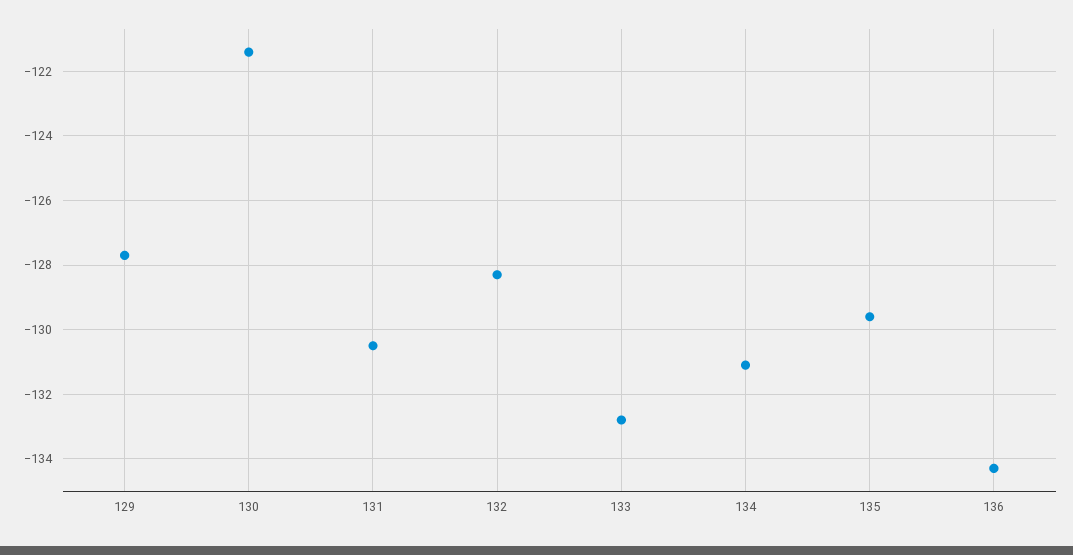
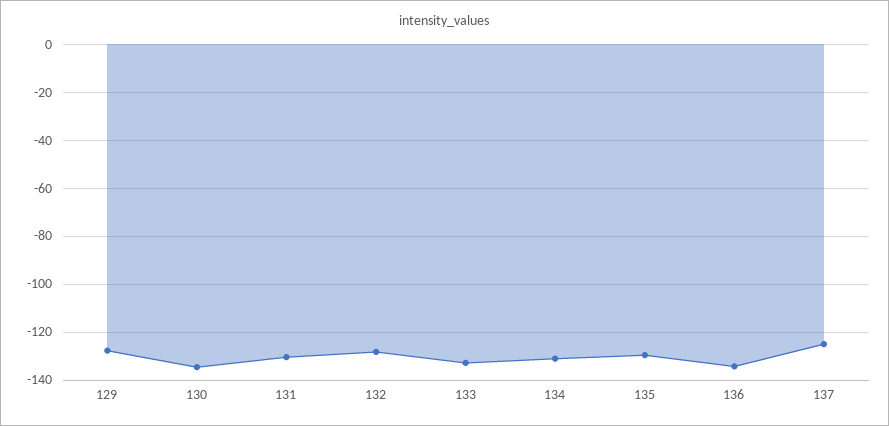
  {
    "129": -127.5,
-   "130": -121.5,
+   "130": -135,
    "131": -130.5,
    "132": -128.5,
    "133": -133,
    "134": -131,
    "135": -129.5,
-   "136": -134.5
+   "136": -134.5,
+   "137": -125
  }

